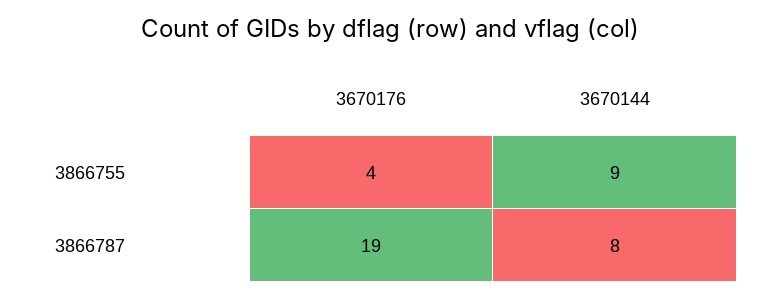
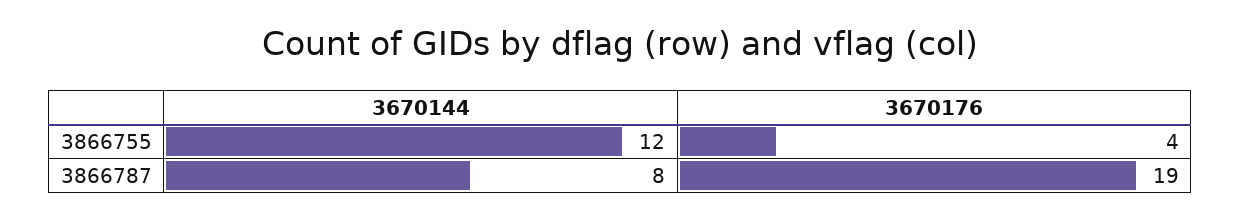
  {
    "3670176": {
      "3866755": 4,
      "3866787": 19
    },
    "3670144": {
-     "3866755": 9,
+     "3866755": 12,
      "3866787": 8
    }
  }

